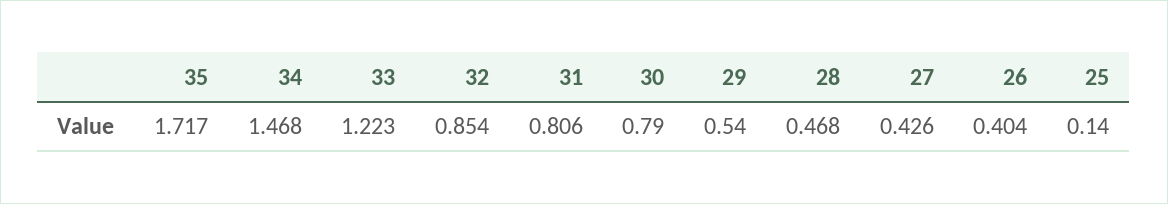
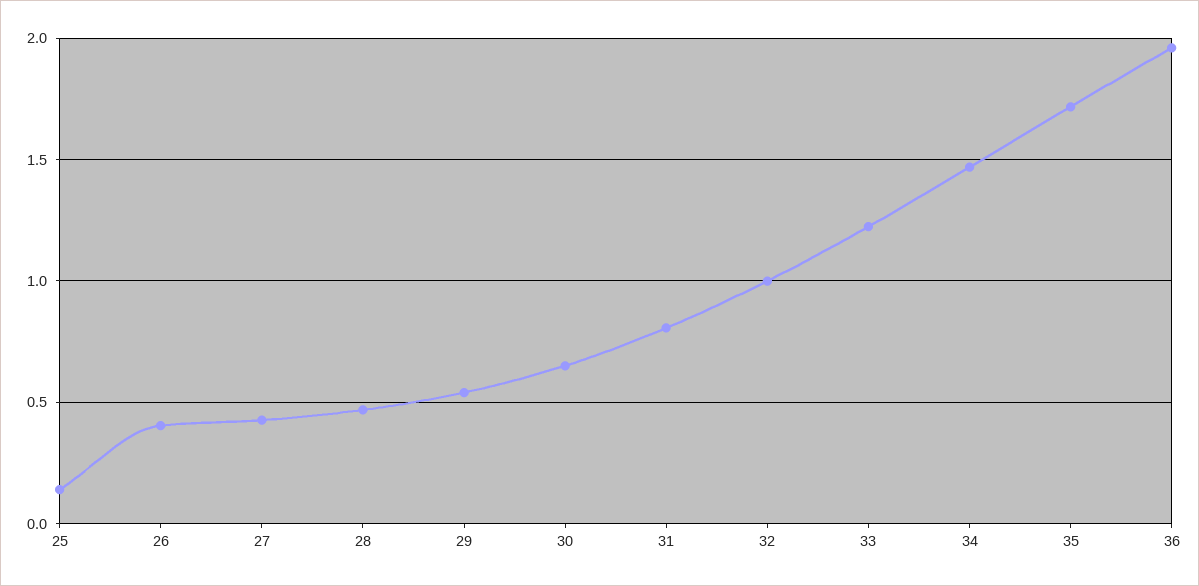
  {
    "35": 1.717,
    "34": 1.468,
    "33": 1.223,
-   "32": 0.854,
+   "32": 1,
    "31": 0.806,
-   "30": 0.79,
+   "30": 0.65,
    "29": 0.54,
    "28": 0.468,
    "27": 0.426,
    "26": 0.404,
-   "25": 0.14
+   "25": 0.14,
+   "36": 1.95
  }

